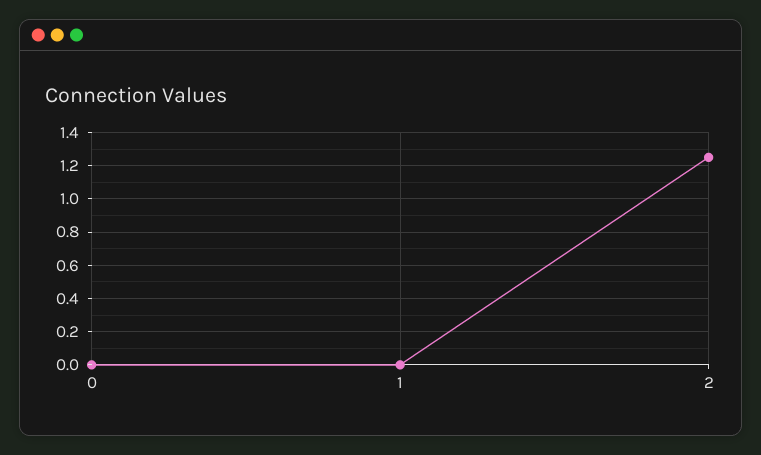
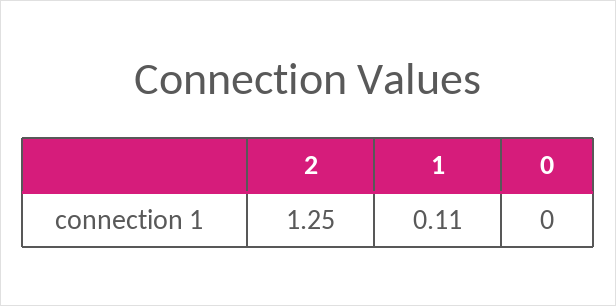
  {
    "0": 0,
-   "1": 0,
+   "1": 0.11,
    "2": 1.25
  }

